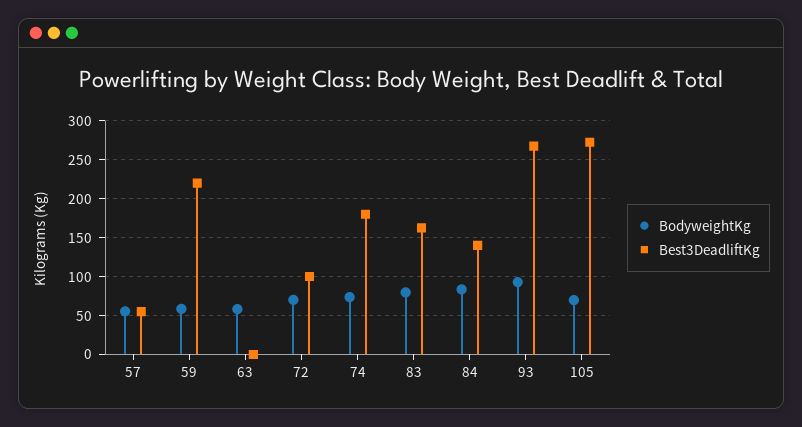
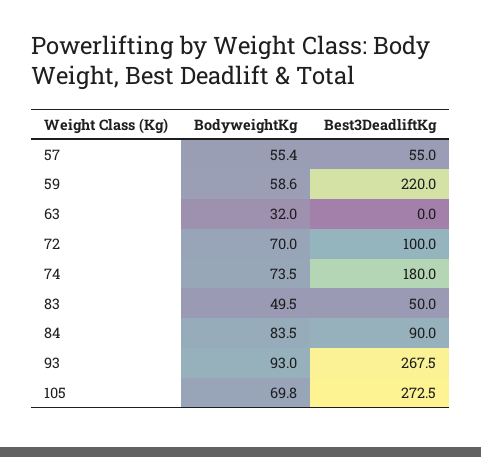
  {
    "BodyweightKg": {
      "57": 55.4,
      "59": 58.6,
-     "63": 60,
+     "63": 32,
      "72": 70,
      "74": 73.5,
-     "83": 80,
+     "83": 49.5,
      "84": 83.5,
      "93": 93,
      "105": 69.8
    },
    "Best3DeadliftKg": {
      "57": 55,
      "59": 220,
      "63": 0,
      "72": 100,
      "74": 180,
-     "83": 160,
+     "83": 50,
-     "84": 140,
+     "84": 90,
      "93": 267.5,
      "105": 272.5
    }
  }

